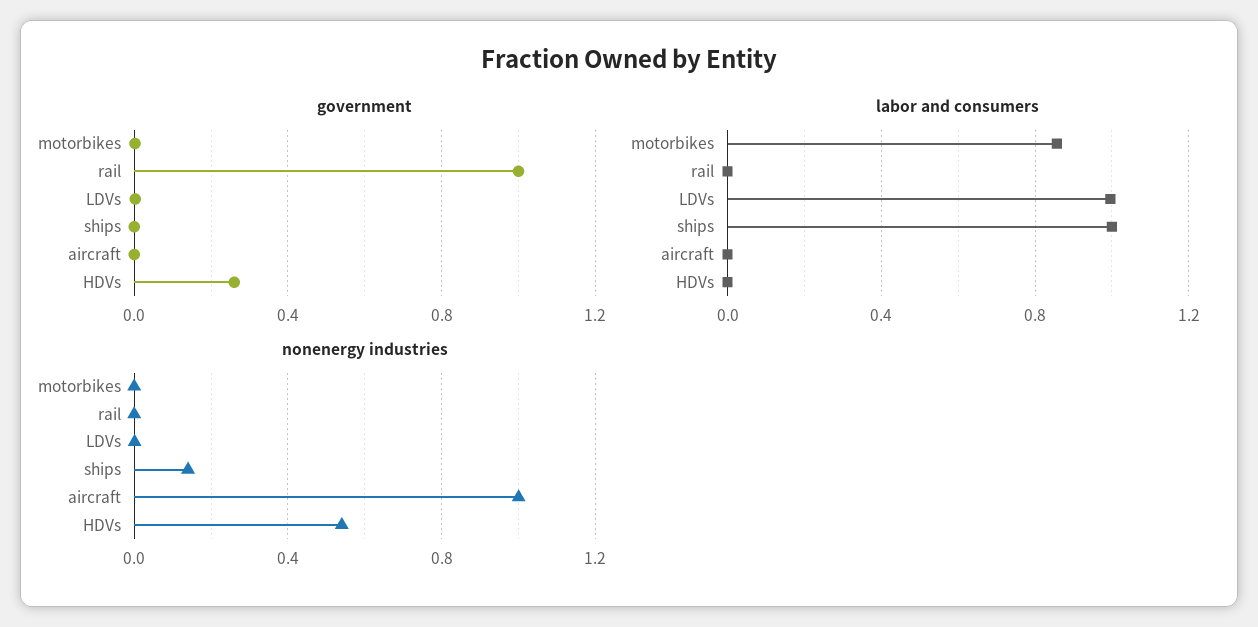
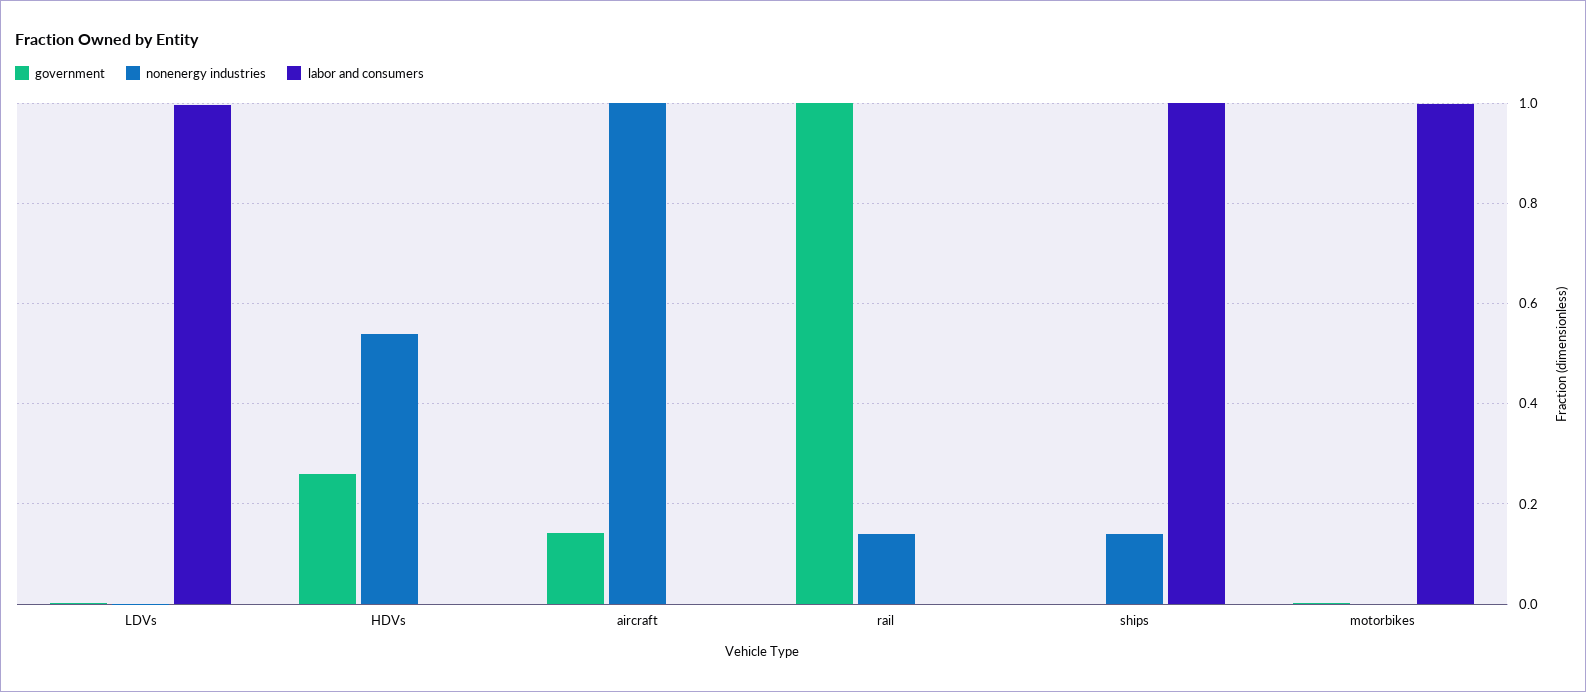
  {
    "government": {
      "motorbikes": 0,
      "rail": 1,
      "LDVs": 0,
      "ships": 0,
-     "aircraft": 0,
+     "aircraft": 0.14,
      "HDVs": 0.26
    },
    "labor and consumers": {
-     "motorbikes": 0.85,
+     "motorbikes": 1,
      "rail": 0,
      "LDVs": 1,
      "ships": 1,
      "aircraft": 0,
      "HDVs": 0
    },
    "nonenergy industries": {
      "motorbikes": 0,
-     "rail": 0,
+     "rail": 0.14,
      "LDVs": 0,
      "ships": 0.14,
      "aircraft": 1,
      "HDVs": 0.54
    }
  }

